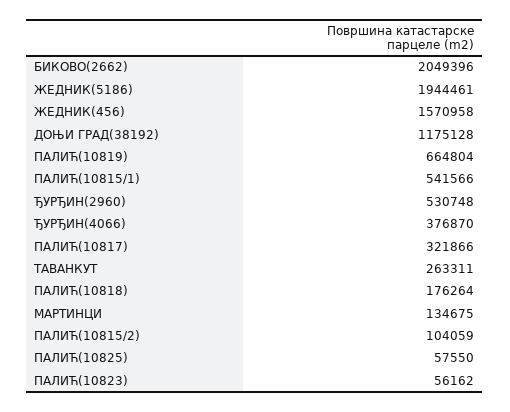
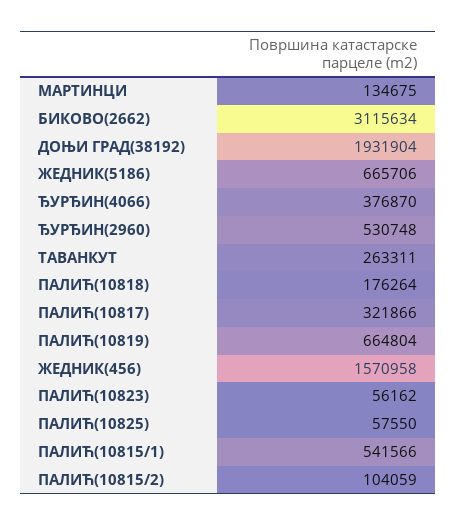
  {
-   "БИКОВО(2662)": 2049396,
+   "БИКОВО(2662)": 3115634,
-   "ЖЕДНИК(5186)": 1944461,
+   "ЖЕДНИК(5186)": 665706,
    "ЖЕДНИК(456)": 1570958,
-   "ДОЊИ ГРАД(38192)": 1175128,
+   "ДОЊИ ГРАД(38192)": 1931904,
    "ПАЛИЋ(10819)": 664804,
    "ПАЛИЋ(10815/1)": 541566,
    "ЂУРЂИН(2960)": 530748,
    "ЂУРЂИН(4066)": 376870,
    "ПАЛИЋ(10817)": 321866,
    "ТАВАНКУТ": 263311,
    "ПАЛИЋ(10818)": 176264,
    "МАРТИНЦИ": 134675,
    "ПАЛИЋ(10815/2)": 104059,
    "ПАЛИЋ(10825)": 57550,
    "ПАЛИЋ(10823)": 56162
  }

